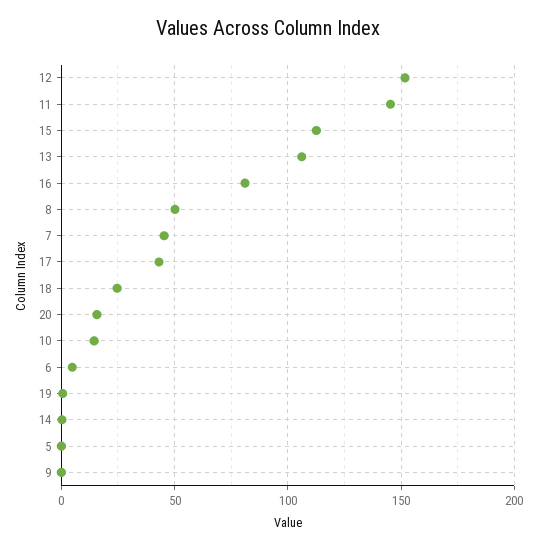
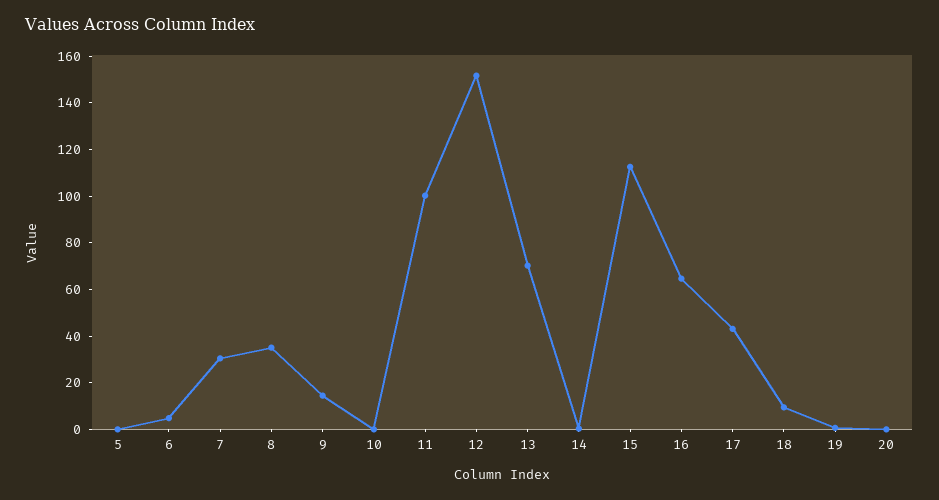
  {
    "12": 150,
-   "11": 145,
+   "11": 100,
    "15": 115,
-   "13": 105,
+   "13": 70,
-   "16": 80,
+   "16": 65,
-   "8": 50,
+   "8": 35,
-   "7": 45,
+   "7": 30,
    "17": 45,
-   "18": 25,
+   "18": 10,
-   "20": 15,
+   "20": 0,
-   "10": 15,
+   "10": 0,
    "6": 5,
    "19": 0,
    "14": 0,
    "5": 0,
-   "9": 0
+   "9": 15
  }

